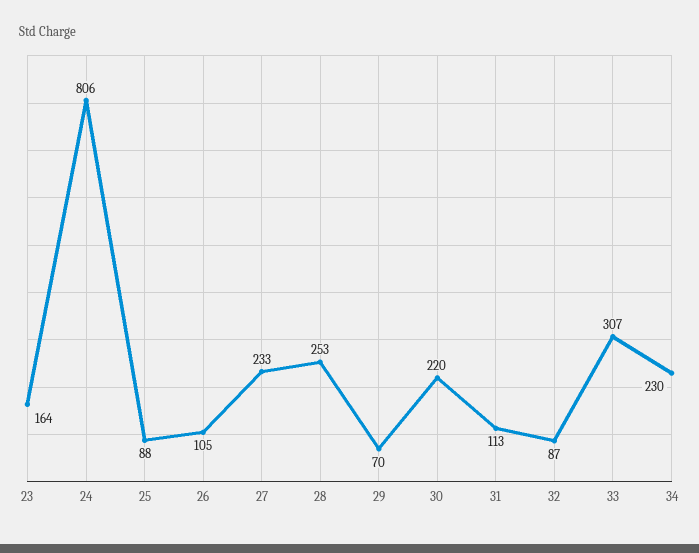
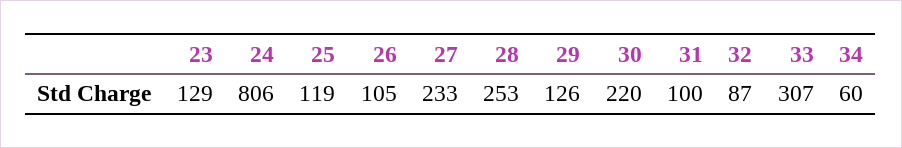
  {
-   "23": 164,
+   "23": 129,
    "24": 806,
-   "25": 88,
+   "25": 119,
    "26": 105,
    "27": 233,
    "28": 253,
-   "29": 70,
+   "29": 126,
    "30": 220,
-   "31": 113,
+   "31": 100,
    "32": 87,
    "33": 307,
-   "34": 230
+   "34": 60
  }

